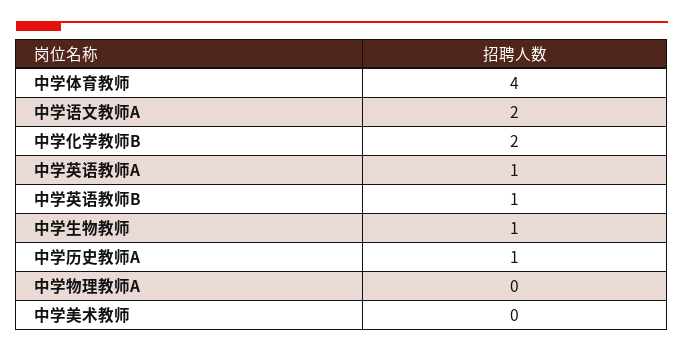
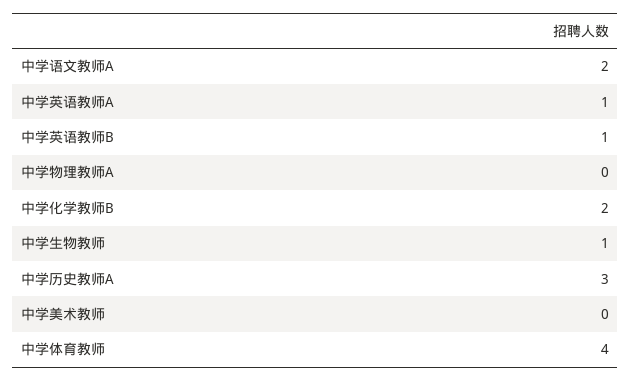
  {
    "中学体育教师": 4,
    "中学语文教师A": 2,
    "中学化学教师B": 2,
    "中学英语教师A": 1,
    "中学英语教师B": 1,
    "中学生物教师": 1,
-   "中学历史教师A": 1,
+   "中学历史教师A": 3,
    "中学物理教师A": 0,
    "中学美术教师": 0
  }

